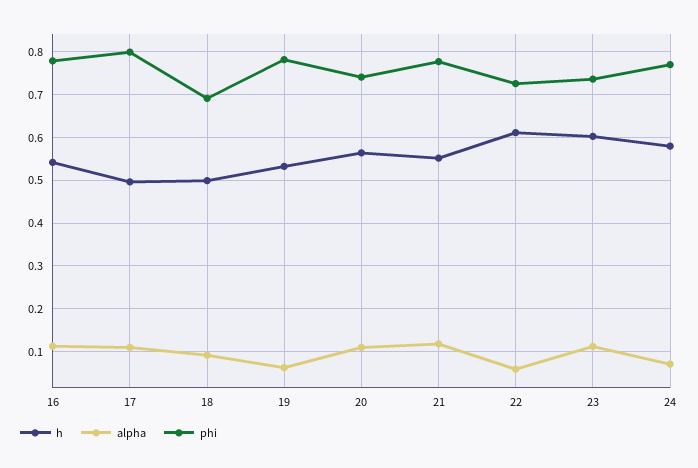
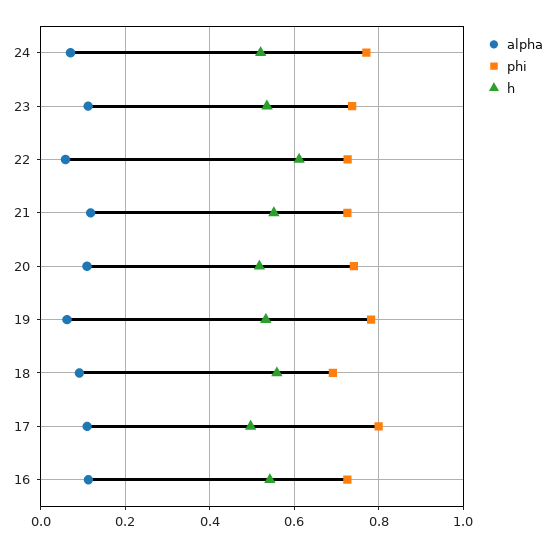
  {
    "h": {
      "16": 0.54,
      "17": 0.5,
-     "18": 0.5,
+     "18": 0.56,
      "19": 0.54,
-     "20": 0.56,
+     "20": 0.52,
      "21": 0.56,
      "22": 0.62,
-     "23": 0.6,
+     "23": 0.54,
-     "24": 0.58
+     "24": 0.52
    },
    "alpha": {
      "16": 0.12,
      "17": 0.1,
      "18": 0.1,
      "19": 0.06,
      "20": 0.1,
      "21": 0.12,
      "22": 0.06,
      "23": 0.12,
      "24": 0.08
    },
    "phi": {
-     "16": 0.78,
+     "16": 0.72,
      "17": 0.8,
      "18": 0.7,
      "19": 0.78,
      "20": 0.74,
-     "21": 0.78,
+     "21": 0.72,
      "22": 0.72,
      "23": 0.74,
      "24": 0.78
    }
  }

